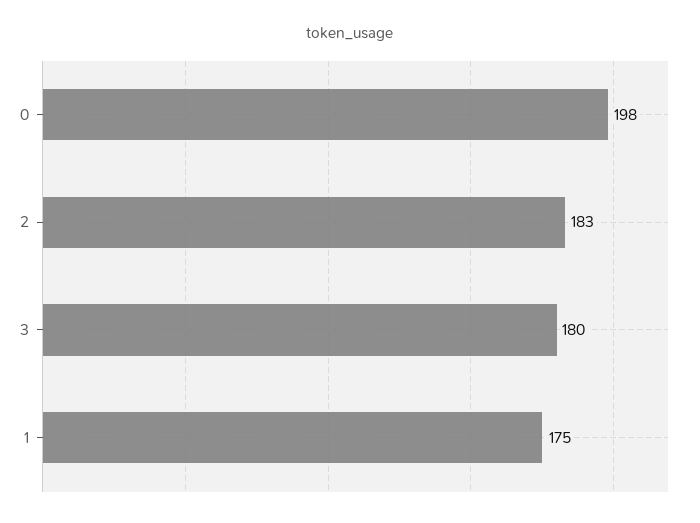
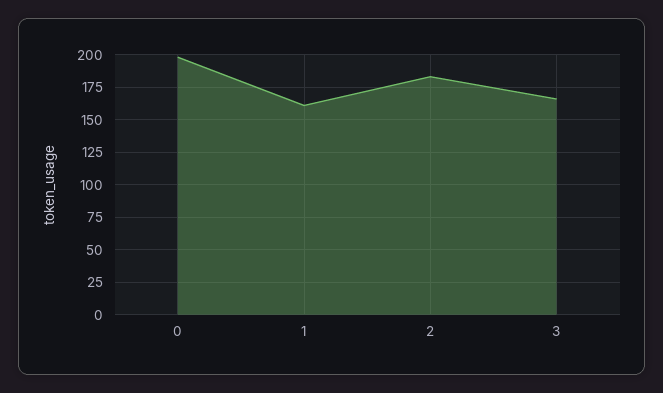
  {
    "0": 198,
    "2": 183,
-   "3": 180,
+   "3": 165,
-   "1": 175
+   "1": 160
  }

